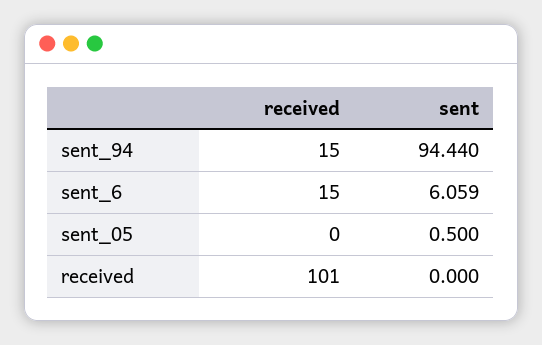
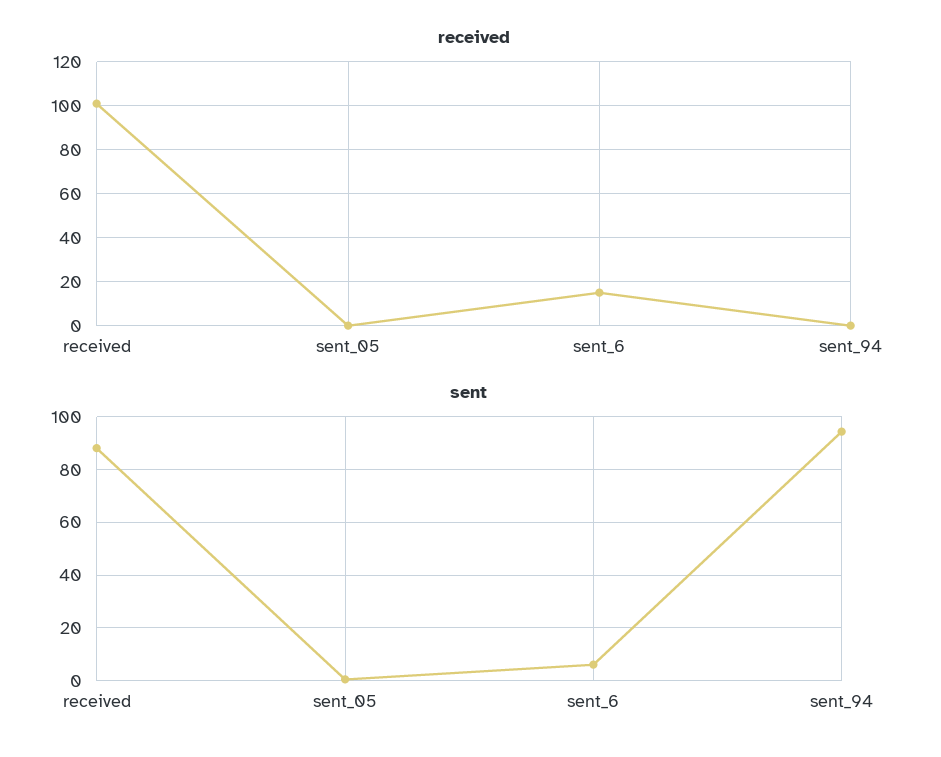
  {
    "received": {
-     "sent_94": 15,
+     "sent_94": 0,
      "sent_6": 15,
      "sent_05": 0,
      "received": 101
    },
    "sent": {
      "sent_94": 94.44,
      "sent_6": 6.059,
      "sent_05": 0.5,
-     "received": 0
+     "received": 87.5
    }
  }

